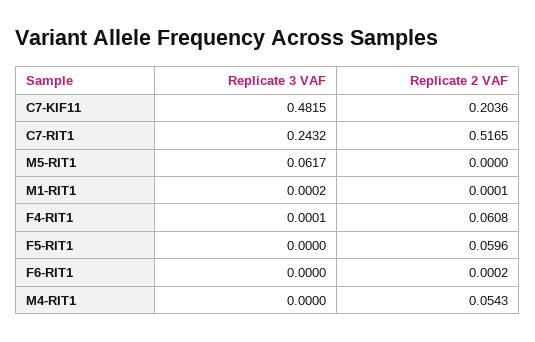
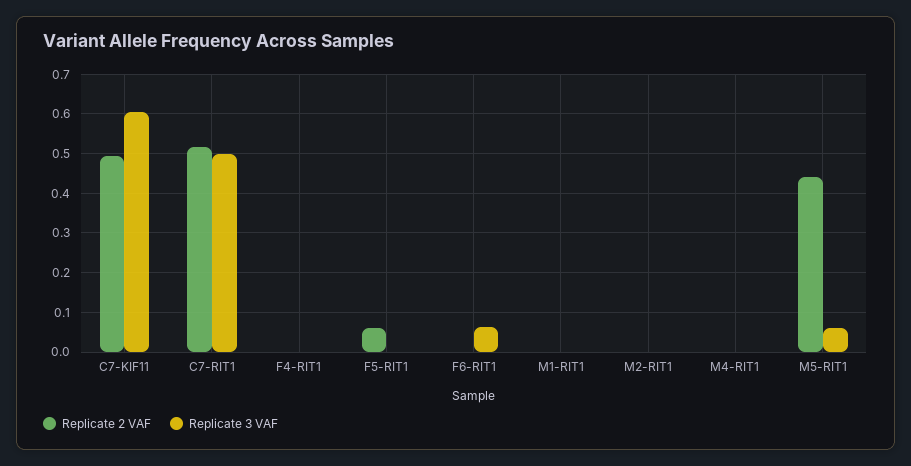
  {
    "Replicate 3 VAF": {
-     "C7-KIF11": 0.4815,
+     "C7-KIF11": 0.6,
-     "C7-RIT1": 0.2432,
+     "C7-RIT1": 0.5,
      "M5-RIT1": 0.0617,
      "M1-RIT1": 0.0002,
      "F4-RIT1": 0.0001,
      "F5-RIT1": 0,
-     "F6-RIT1": 0,
+     "F6-RIT1": 0.06,
-     "M4-RIT1": 0
+     "M4-RIT1": 0,
+     "M2-RIT1": 0
    },
    "Replicate 2 VAF": {
-     "C7-KIF11": 0.2036,
+     "C7-KIF11": 0.5,
      "C7-RIT1": 0.5165,
-     "M5-RIT1": 0,
+     "M5-RIT1": 0.44,
      "M1-RIT1": 0.0001,
-     "F4-RIT1": 0.0608,
+     "F4-RIT1": 0,
      "F5-RIT1": 0.0596,
      "F6-RIT1": 0.0002,
-     "M4-RIT1": 0.0543
+     "M4-RIT1": 0,
+     "M2-RIT1": 0
    }
  }

